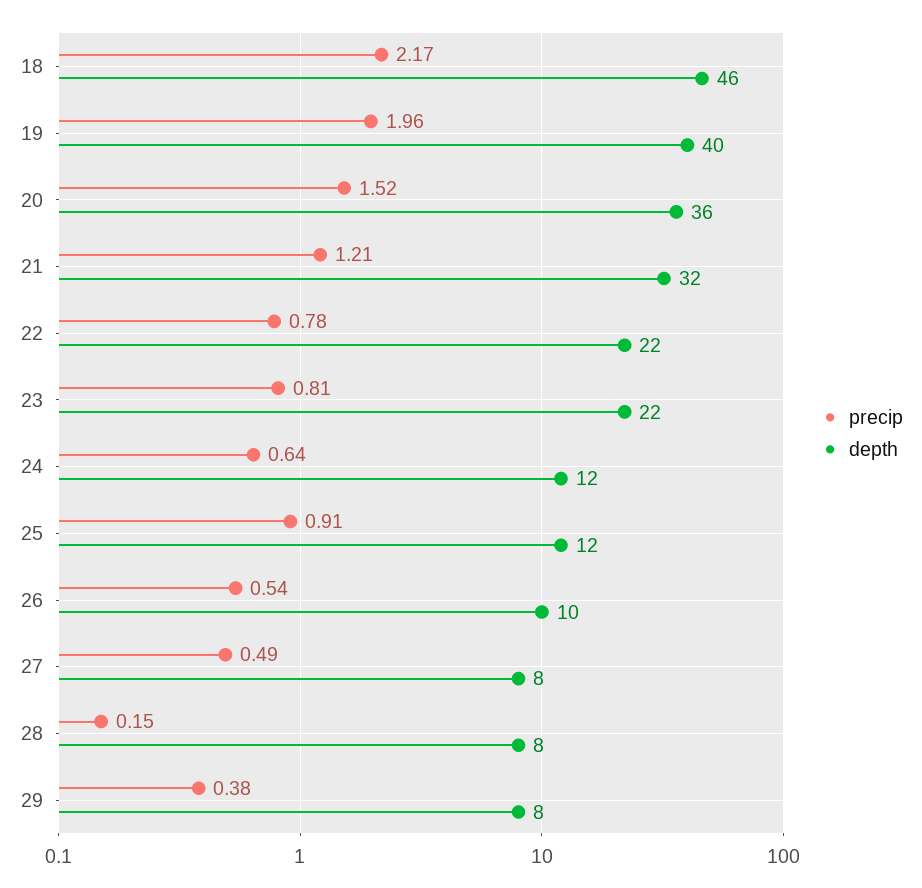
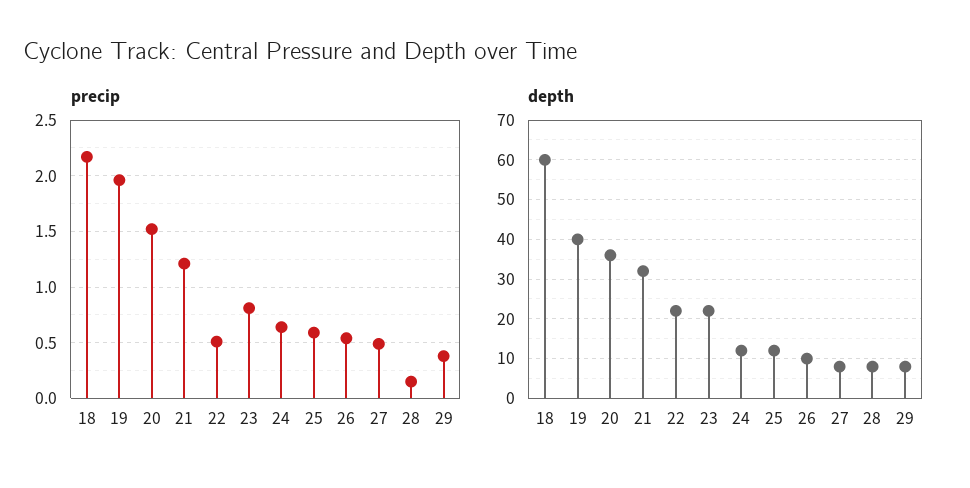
  {
    "precip": {
      "18": 2.17,
      "19": 1.96,
      "20": 1.52,
      "21": 1.21,
-     "22": 0.78,
+     "22": 0.5,
      "23": 0.81,
      "24": 0.64,
-     "25": 0.91,
+     "25": 0.6,
      "26": 0.54,
      "27": 0.49,
      "28": 0.15,
      "29": 0.38
    },
    "depth": {
-     "18": 46,
+     "18": 60,
      "19": 40,
      "20": 36,
      "21": 32,
      "22": 22,
      "23": 22,
      "24": 12,
      "25": 12,
      "26": 10,
      "27": 8,
      "28": 8,
      "29": 8
    }
  }

